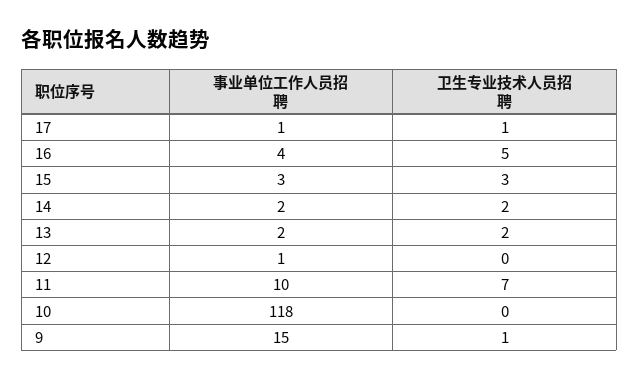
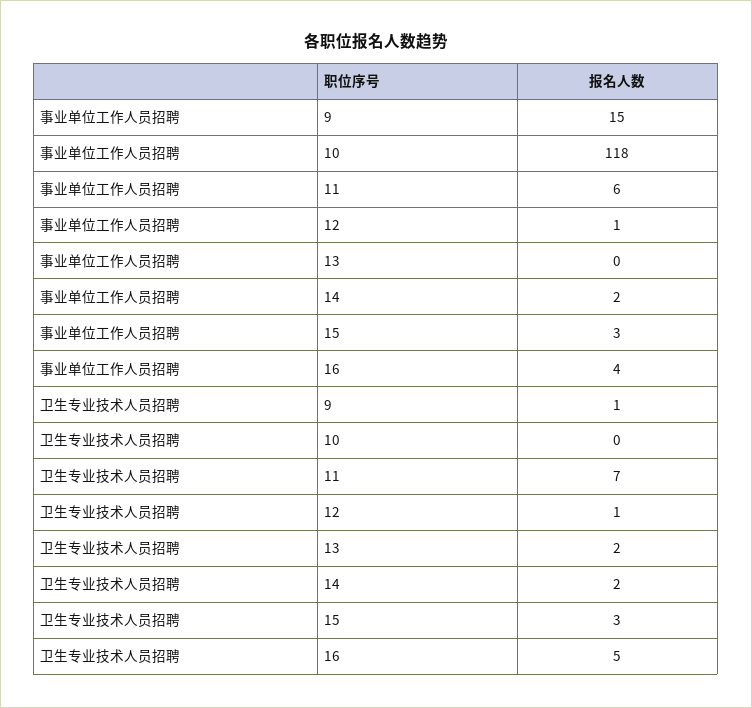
  {
    "事业单位工作人员招聘": {
-     "17": 1,
      "16": 4,
      "15": 3,
      "14": 2,
-     "13": 2,
+     "13": 0,
      "12": 1,
-     "11": 10,
+     "11": 6,
      "10": 118,
      "9": 15
    },
    "卫生专业技术人员招聘": {
-     "17": 1,
      "16": 5,
      "15": 3,
      "14": 2,
      "13": 2,
-     "12": 0,
+     "12": 1,
      "11": 7,
      "10": 0,
      "9": 1
    }
  }

